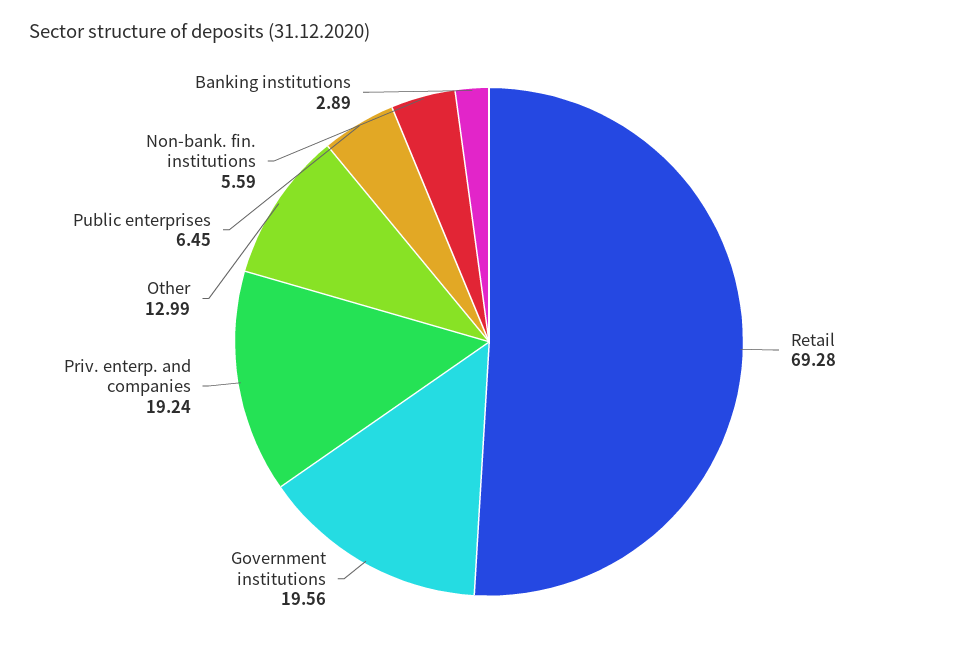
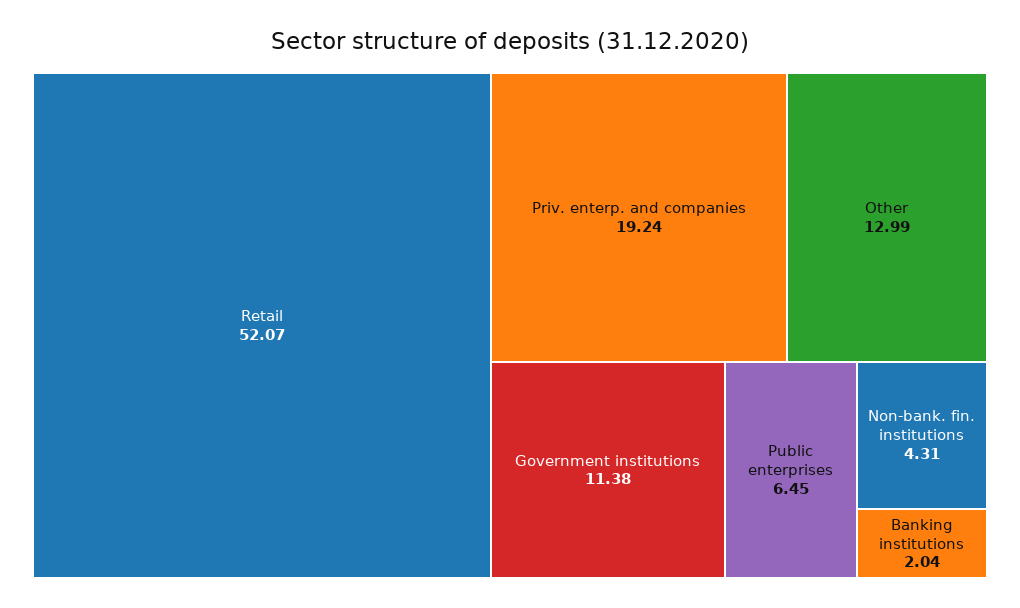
  {
-   "Retail": 69.28,
+   "Retail": 52.07,
-   "Government institutions": 19.56,
+   "Government institutions": 11.38,
    "Priv. enterp. and companies": 19.24,
    "Other": 12.99,
    "Public enterprises": 6.45,
-   "Non-bank. fin. institutions": 5.59,
+   "Non-bank. fin. institutions": 4.31,
-   "Banking institutions": 2.89
+   "Banking institutions": 2.04
  }

